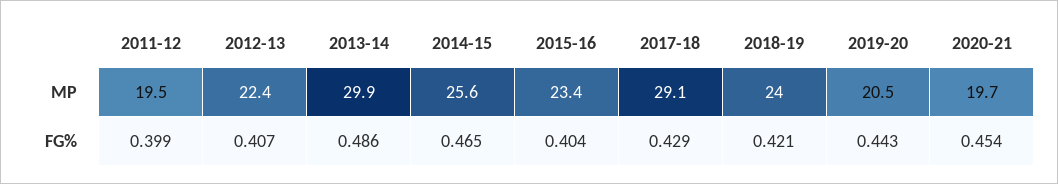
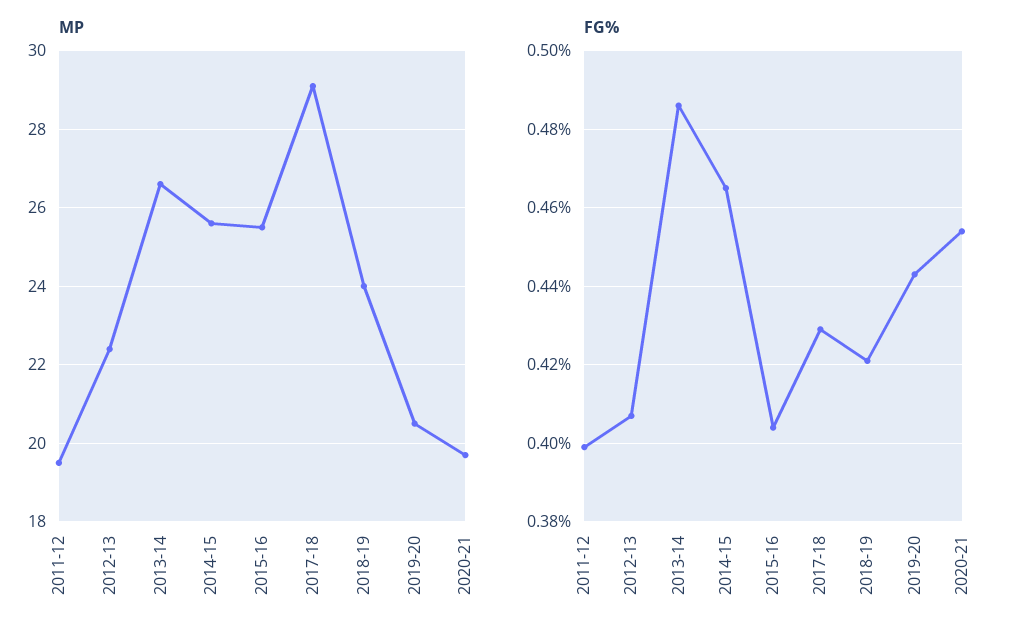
  {
    "MP": {
      "2011-12": 19.5,
      "2012-13": 22.4,
-     "2013-14": 29.9,
+     "2013-14": 26.5,
      "2014-15": 25.6,
-     "2015-16": 23.4,
+     "2015-16": 25.5,
      "2017-18": 29.1,
      "2018-19": 24,
      "2019-20": 20.5,
      "2020-21": 19.7
    },
    "FG%": {
      "2011-12": 0.399,
      "2012-13": 0.407,
      "2013-14": 0.486,
      "2014-15": 0.465,
      "2015-16": 0.404,
      "2017-18": 0.429,
      "2018-19": 0.421,
      "2019-20": 0.443,
      "2020-21": 0.454
    }
  }

